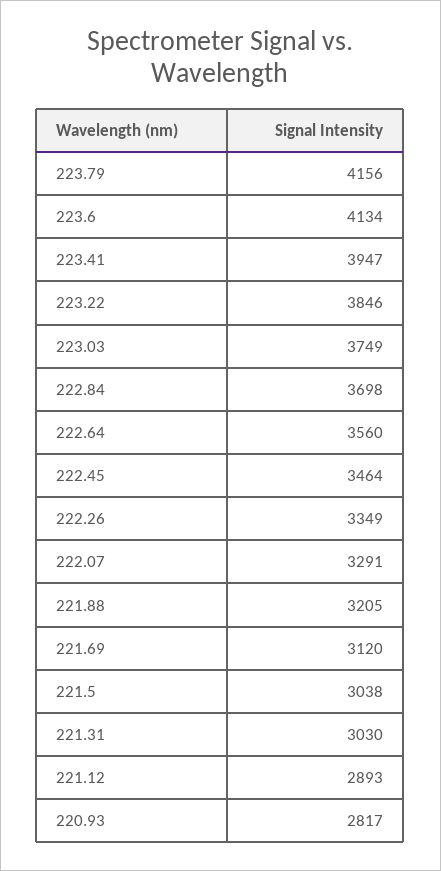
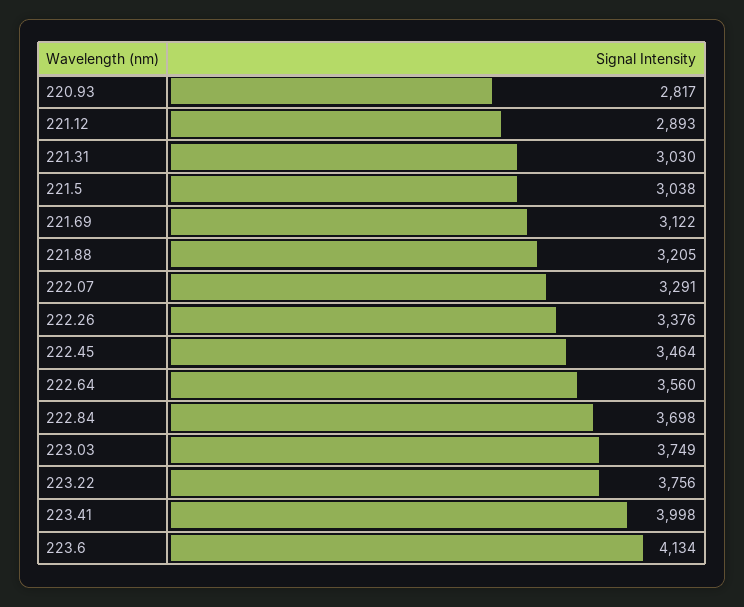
  {
-   "223.79": 4156,
    "223.6": 4134,
-   "223.41": 3947,
+   "223.41": 3998,
-   "223.22": 3846,
+   "223.22": 3756,
    "223.03": 3749,
    "222.84": 3698,
    "222.64": 3560,
    "222.45": 3464,
-   "222.26": 3349,
+   "222.26": 3376,
    "222.07": 3291,
    "221.88": 3205,
-   "221.69": 3120,
+   "221.69": 3122,
    "221.5": 3038,
    "221.31": 3030,
    "221.12": 2893,
    "220.93": 2817
  }

